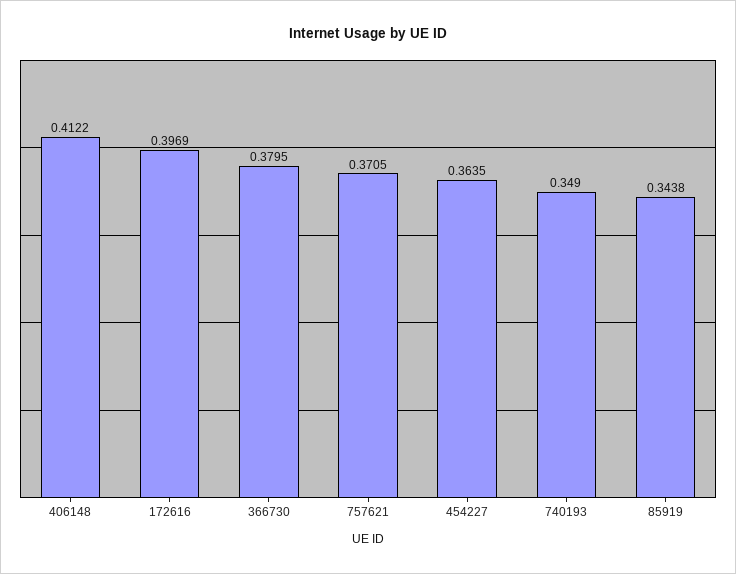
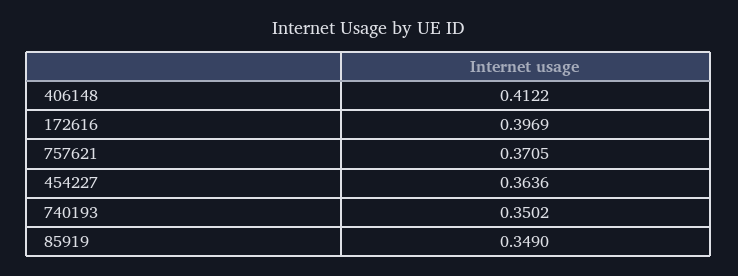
  {
    "406148": 0.4122,
    "172616": 0.3969,
-   "366730": 0.3795,
    "757621": 0.3705,
-   "454227": 0.3635,
+   "454227": 0.3636,
-   "740193": 0.349,
+   "740193": 0.3502,
-   "85919": 0.3438
+   "85919": 0.349
  }

